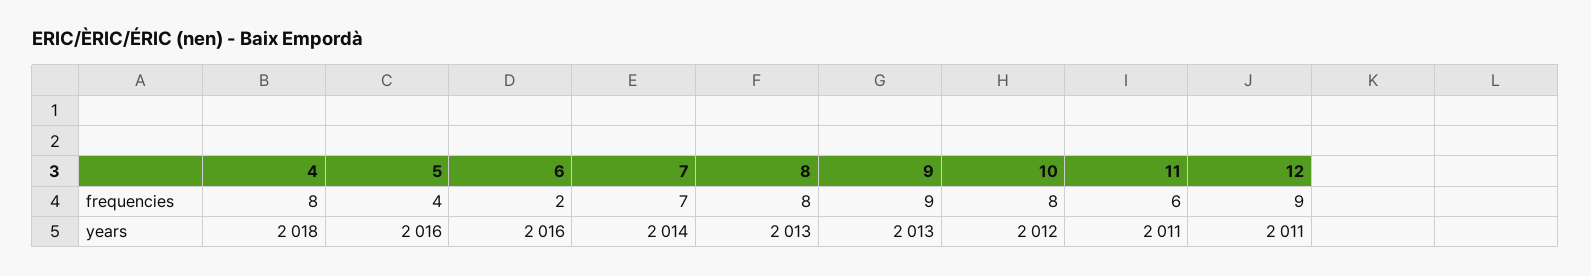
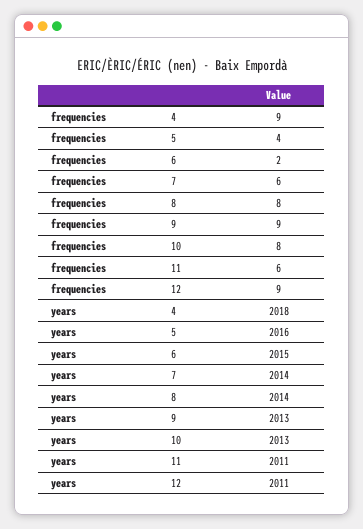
  {
    "4": {
-     "frequencies": 8,
+     "frequencies": 9,
      "years": 2018
    },
    "5": {
      "frequencies": 4,
      "years": 2016
    },
    "6": {
      "frequencies": 2,
-     "years": 2016
+     "years": 2015
    },
    "7": {
-     "frequencies": 7,
+     "frequencies": 6,
      "years": 2014
    },
    "8": {
      "frequencies": 8,
-     "years": 2013
+     "years": 2014
    },
    "9": {
      "frequencies": 9,
      "years": 2013
    },
    "10": {
      "frequencies": 8,
-     "years": 2012
+     "years": 2013
    },
    "11": {
      "frequencies": 6,
      "years": 2011
    },
    "12": {
      "frequencies": 9,
      "years": 2011
    }
  }

